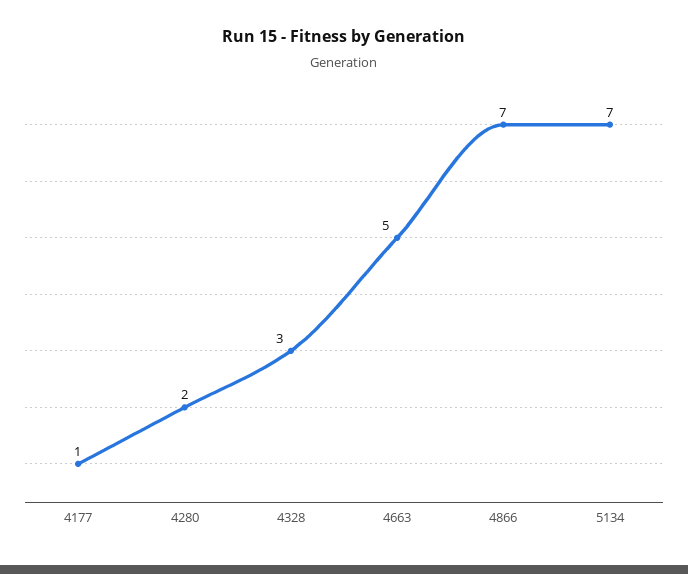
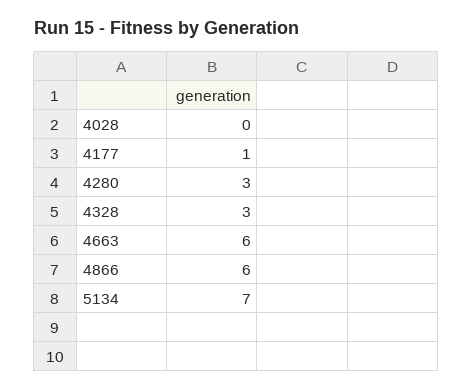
  {
    "4177": 1,
-   "4280": 2,
+   "4280": 3,
    "4328": 3,
-   "4663": 5,
+   "4663": 6,
-   "4866": 7,
+   "4866": 6,
-   "5134": 7
+   "5134": 7,
+   "4028": 0
  }

